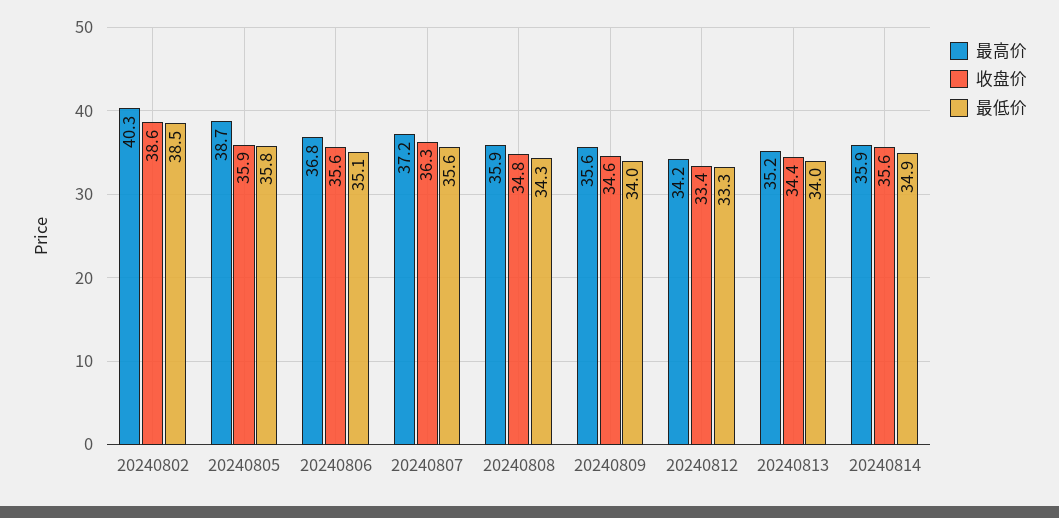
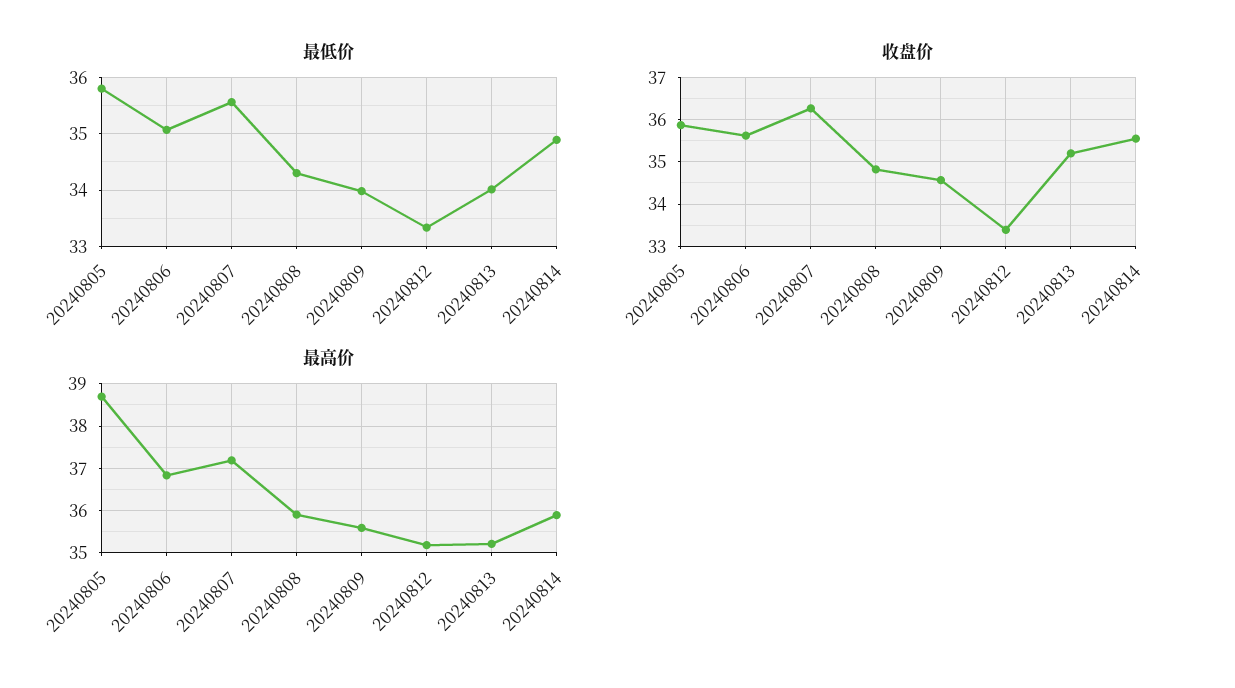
  {
    "最高价": {
-     "20240802": 40.3,
      "20240805": 38.7,
      "20240806": 36.8,
      "20240807": 37.2,
      "20240808": 35.9,
      "20240809": 35.6,
-     "20240812": 34.2,
+     "20240812": 35.2,
      "20240813": 35.2,
      "20240814": 35.9
    },
    "收盘价": {
-     "20240802": 38.6,
      "20240805": 35.9,
      "20240806": 35.6,
      "20240807": 36.3,
      "20240808": 34.8,
      "20240809": 34.6,
      "20240812": 33.4,
-     "20240813": 34.4,
+     "20240813": 35.2,
      "20240814": 35.6
    },
    "最低价": {
-     "20240802": 38.5,
      "20240805": 35.8,
      "20240806": 35.1,
      "20240807": 35.6,
      "20240808": 34.3,
      "20240809": 34,
      "20240812": 33.3,
      "20240813": 34,
      "20240814": 34.9
    }
  }

